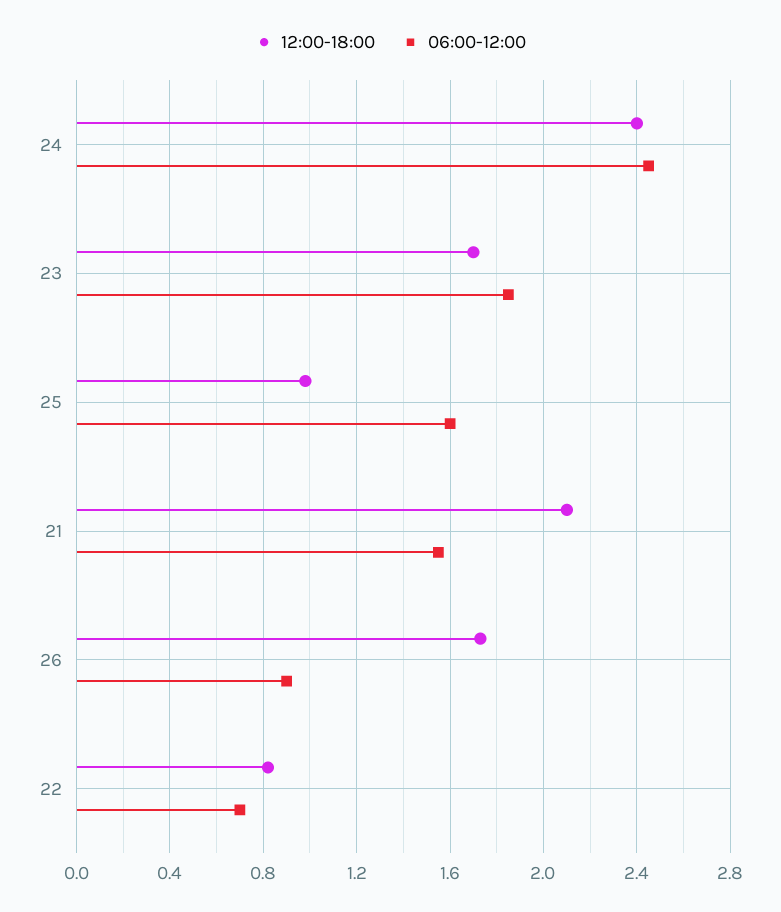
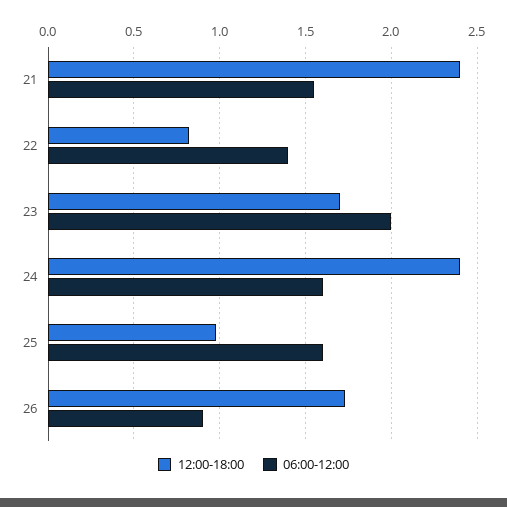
  {
    "12:00-18:00": {
      "24": 2.4,
      "23": 1.7,
      "25": 1,
-     "21": 2.1,
+     "21": 2.4,
      "26": 1.75,
      "22": 0.8
    },
    "06:00-12:00": {
-     "24": 2.45,
+     "24": 1.6,
-     "23": 1.85,
+     "23": 2,
      "25": 1.6,
      "21": 1.55,
      "26": 0.9,
-     "22": 0.7
+     "22": 1.4
    }
  }

